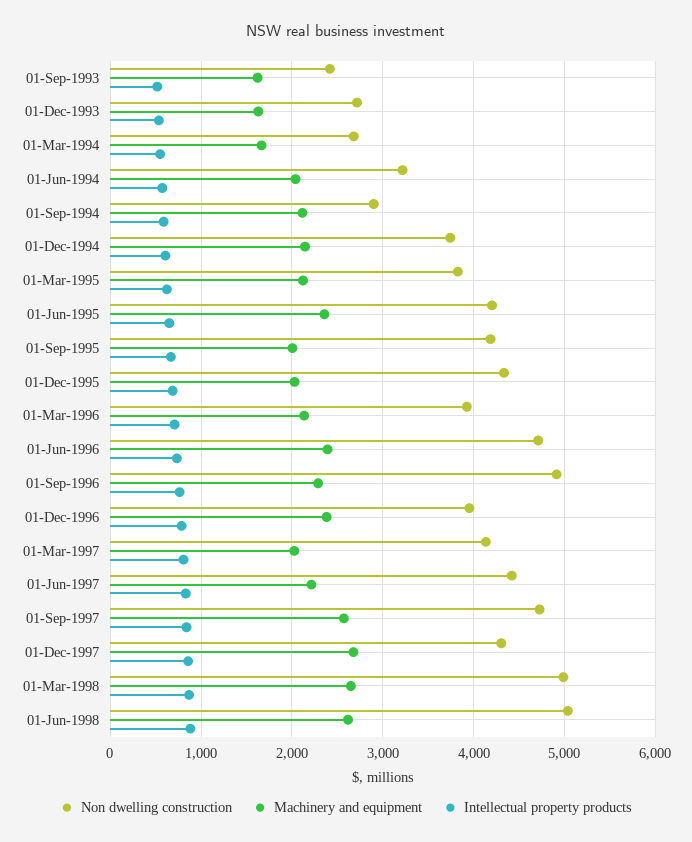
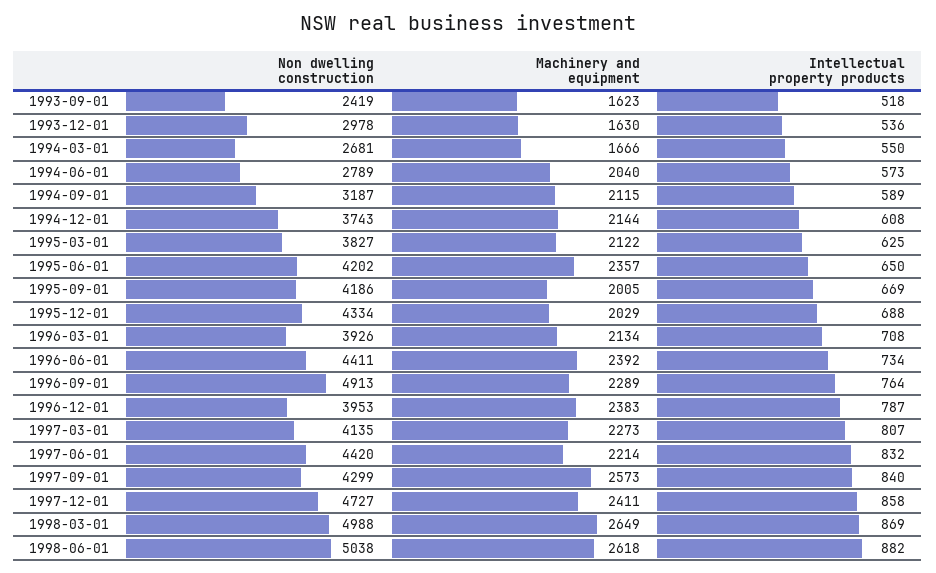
  {
    "Non dwelling construction": {
      "01-Sep-1993": 2419,
-     "01-Dec-1993": 2700,
+     "01-Dec-1993": 2978,
      "01-Mar-1994": 2681,
-     "01-Jun-1994": 3200,
+     "01-Jun-1994": 2789,
-     "01-Sep-1994": 2900,
+     "01-Sep-1994": 3187,
      "01-Dec-1994": 3743,
      "01-Mar-1995": 3827,
      "01-Jun-1995": 4202,
      "01-Sep-1995": 4186,
      "01-Dec-1995": 4334,
      "01-Mar-1996": 3926,
-     "01-Jun-1996": 4700,
+     "01-Jun-1996": 4411,
      "01-Sep-1996": 4913,
      "01-Dec-1996": 3953,
      "01-Mar-1997": 4135,
      "01-Jun-1997": 4420,
-     "01-Sep-1997": 4700,
+     "01-Sep-1997": 4299,
-     "01-Dec-1997": 4300,
+     "01-Dec-1997": 4727,
      "01-Mar-1998": 4988,
      "01-Jun-1998": 5038
    },
    "Machinery and equipment": {
      "01-Sep-1993": 1623,
      "01-Dec-1993": 1630,
      "01-Mar-1994": 1666,
      "01-Jun-1994": 2040,
      "01-Sep-1994": 2115,
      "01-Dec-1994": 2144,
      "01-Mar-1995": 2122,
      "01-Jun-1995": 2357,
      "01-Sep-1995": 2005,
      "01-Dec-1995": 2029,
      "01-Mar-1996": 2134,
      "01-Jun-1996": 2392,
      "01-Sep-1996": 2289,
      "01-Dec-1996": 2383,
-     "01-Mar-1997": 2000,
+     "01-Mar-1997": 2273,
      "01-Jun-1997": 2214,
      "01-Sep-1997": 2573,
-     "01-Dec-1997": 2700,
+     "01-Dec-1997": 2411,
      "01-Mar-1998": 2649,
      "01-Jun-1998": 2618
    },
    "Intellectual property products": {
      "01-Sep-1993": 518,
      "01-Dec-1993": 536,
      "01-Mar-1994": 550,
      "01-Jun-1994": 573,
      "01-Sep-1994": 589,
      "01-Dec-1994": 608,
      "01-Mar-1995": 625,
      "01-Jun-1995": 650,
      "01-Sep-1995": 669,
      "01-Dec-1995": 688,
      "01-Mar-1996": 708,
      "01-Jun-1996": 734,
      "01-Sep-1996": 764,
      "01-Dec-1996": 787,
      "01-Mar-1997": 807,
      "01-Jun-1997": 832,
      "01-Sep-1997": 840,
      "01-Dec-1997": 858,
      "01-Mar-1998": 869,
      "01-Jun-1998": 882
    }
  }

